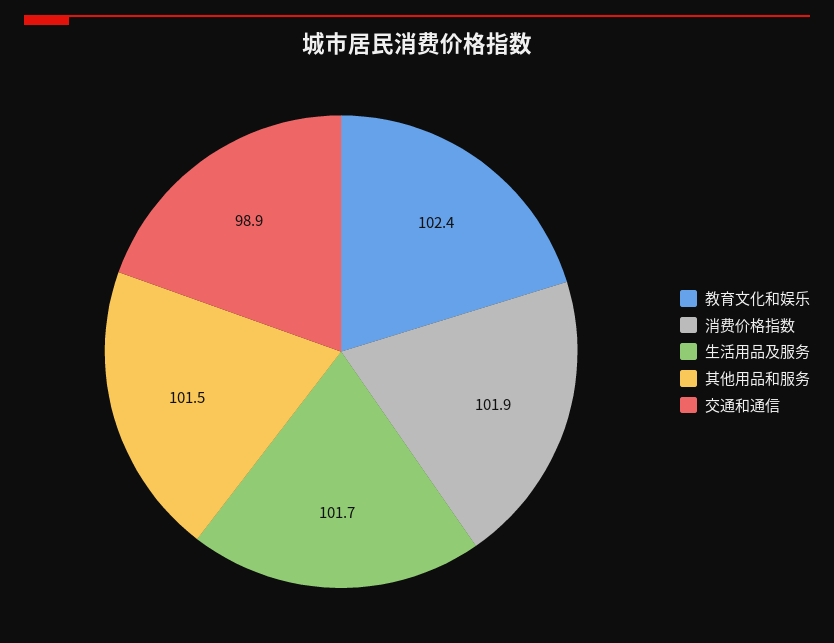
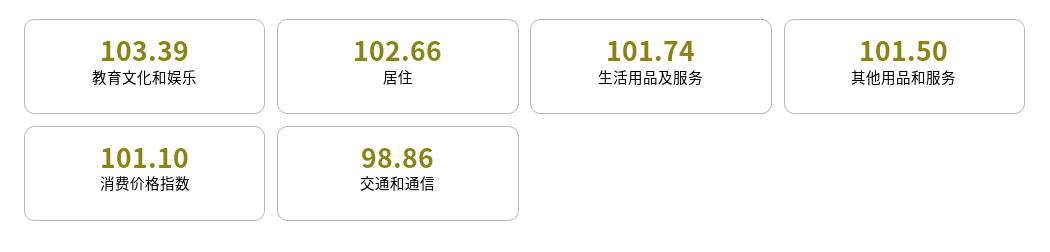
  {
-   "教育文化和娱乐": 102.4,
+   "教育文化和娱乐": 103.39,
-   "消费价格指数": 101.9,
+   "消费价格指数": 101.1,
    "生活用品及服务": 101.74,
    "其他用品和服务": 101.5,
-   "交通和通信": 98.86
+   "交通和通信": 98.86,
+   "居住": 102.66
  }

